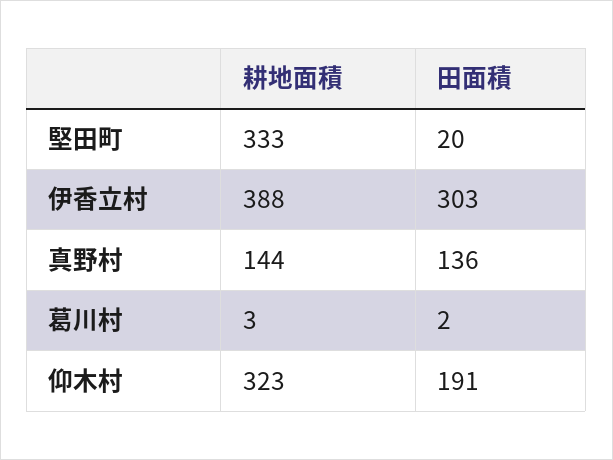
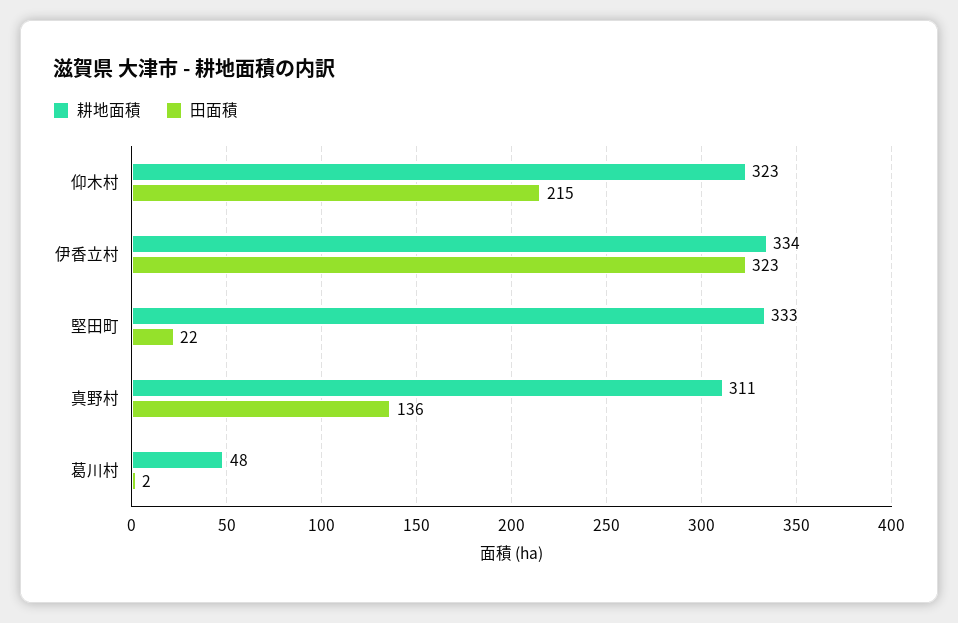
  {
    "耕地面積": {
      "堅田町": 333,
-     "伊香立村": 388,
+     "伊香立村": 334,
-     "真野村": 144,
+     "真野村": 311,
-     "葛川村": 3,
+     "葛川村": 48,
      "仰木村": 323
    },
    "田面積": {
-     "堅田町": 20,
+     "堅田町": 22,
-     "伊香立村": 303,
+     "伊香立村": 323,
      "真野村": 136,
      "葛川村": 2,
-     "仰木村": 191
+     "仰木村": 215
    }
  }

